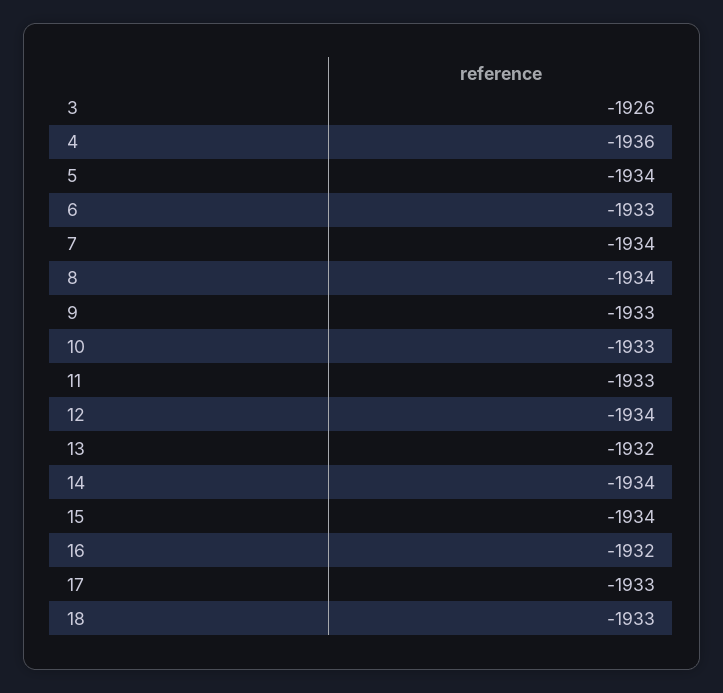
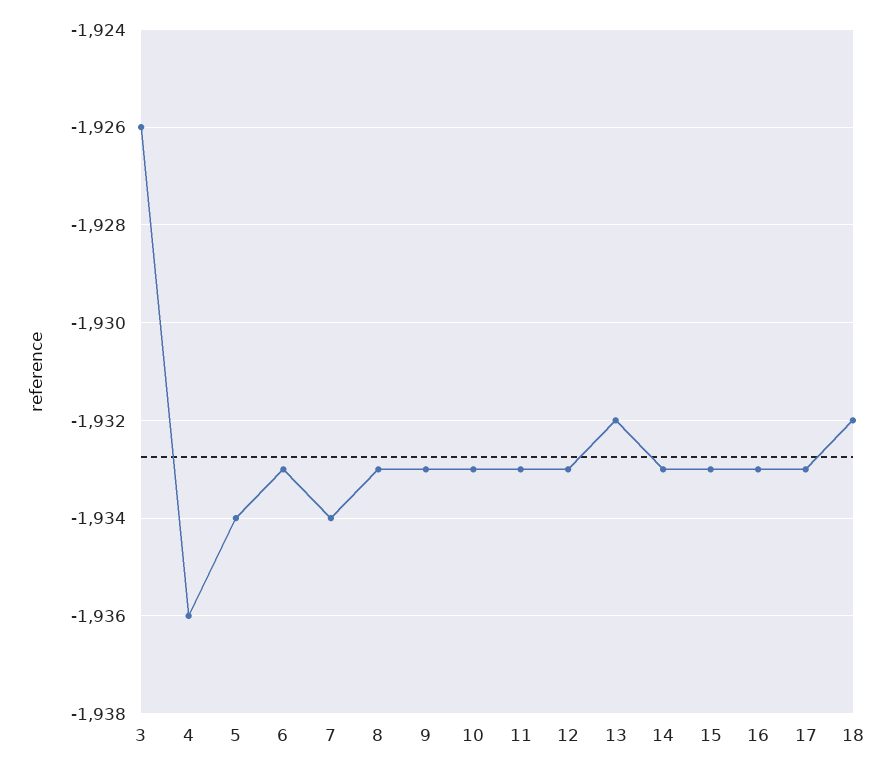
  {
    "3": -1926,
    "4": -1936,
    "5": -1934,
    "6": -1933,
    "7": -1934,
-   "8": -1934,
+   "8": -1933,
    "9": -1933,
    "10": -1933,
    "11": -1933,
-   "12": -1934,
+   "12": -1933,
    "13": -1932,
-   "14": -1934,
+   "14": -1933,
-   "15": -1934,
+   "15": -1933,
-   "16": -1932,
+   "16": -1933,
    "17": -1933,
-   "18": -1933
+   "18": -1932
  }

